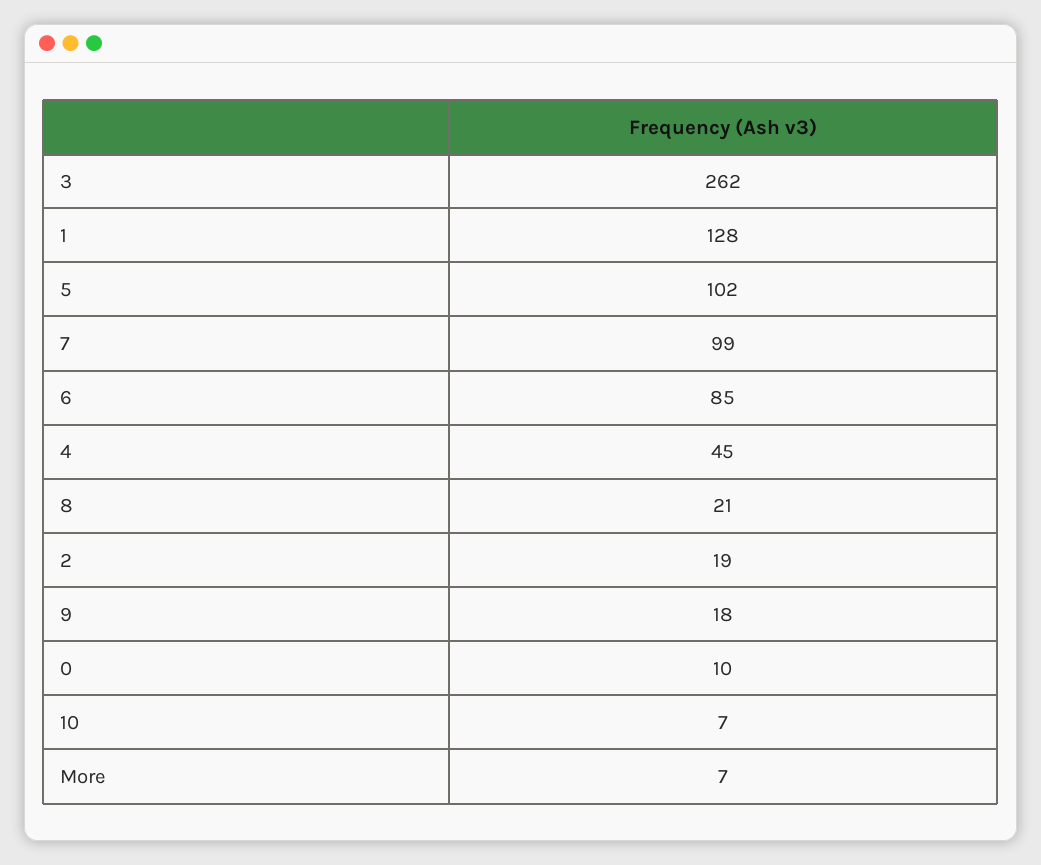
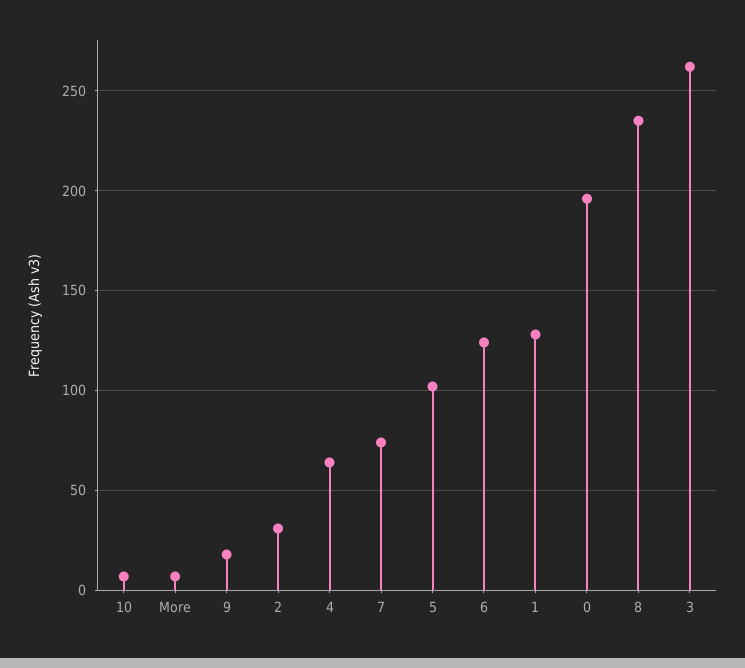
  {
    "3": 262,
    "1": 128,
    "5": 102,
-   "7": 99,
+   "7": 75,
-   "6": 85,
+   "6": 125,
-   "4": 45,
+   "4": 65,
-   "8": 21,
+   "8": 235,
-   "2": 19,
+   "2": 30,
    "9": 18,
-   "0": 10,
+   "0": 195,
    "10": 7,
    "More": 7
  }

